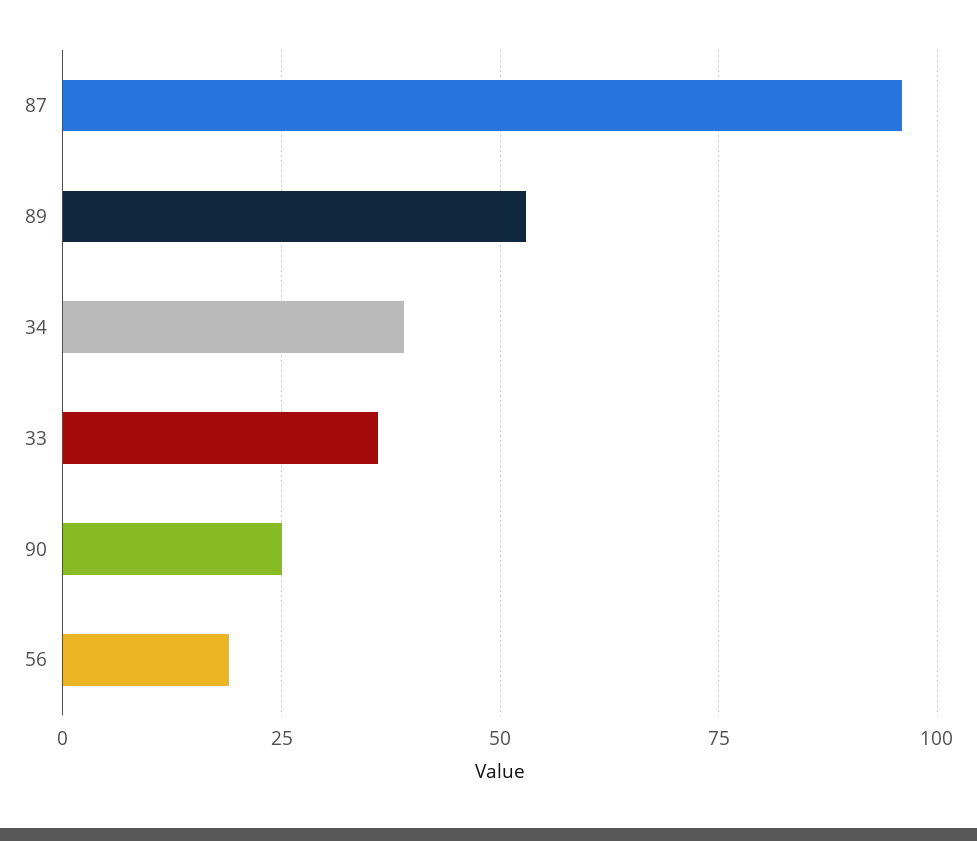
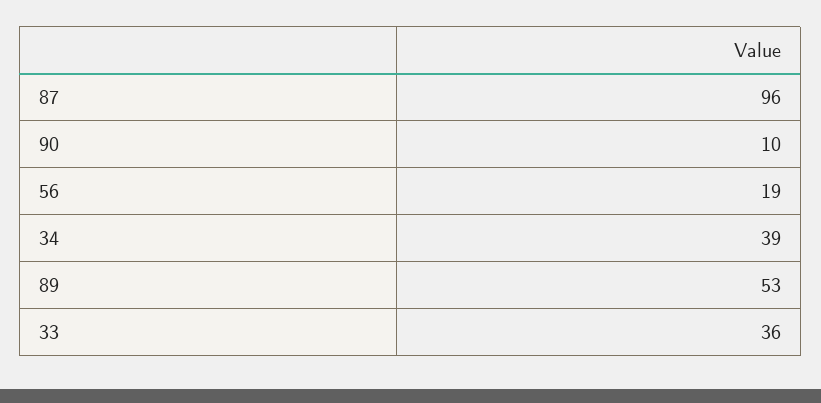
  {
    "87": 96,
    "89": 53,
    "34": 39,
    "33": 36,
-   "90": 25,
+   "90": 10,
    "56": 19
  }

